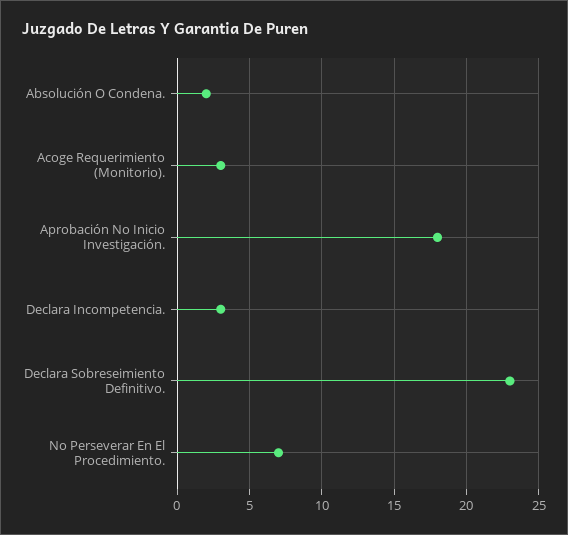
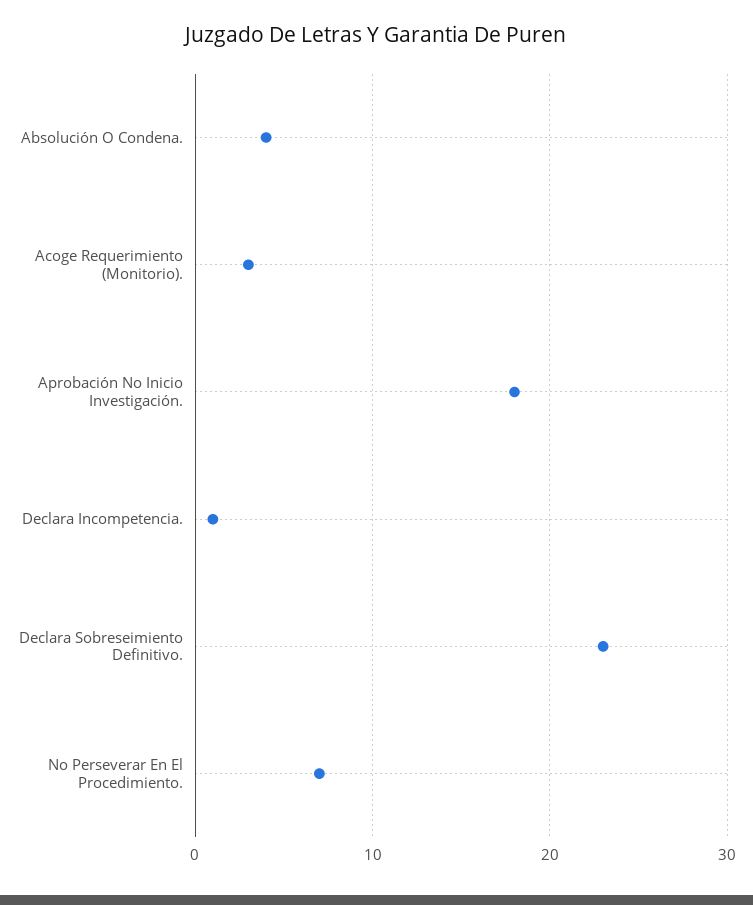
  {
-   "Absolución O Condena.": 2,
+   "Absolución O Condena.": 4,
    "Acoge Requerimiento (Monitorio).": 3,
    "Aprobación No Inicio Investigación.": 18,
-   "Declara Incompetencia.": 3,
+   "Declara Incompetencia.": 1,
    "Declara Sobreseimiento Definitivo.": 23,
    "No Perseverar En El Procedimiento.": 7
  }

